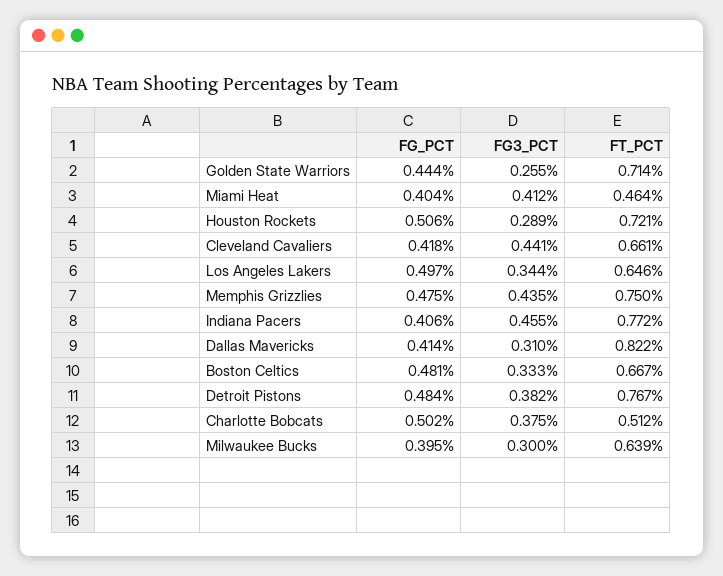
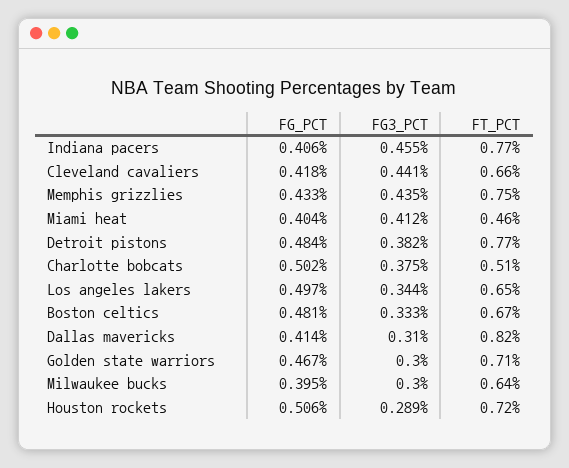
  {
    "FG_PCT": {
-     "Golden State Warriors": 0.444,
+     "Golden State Warriors": 0.467,
      "Miami Heat": 0.404,
      "Houston Rockets": 0.506,
      "Cleveland Cavaliers": 0.418,
      "Los Angeles Lakers": 0.497,
-     "Memphis Grizzlies": 0.475,
+     "Memphis Grizzlies": 0.433,
      "Indiana Pacers": 0.406,
      "Dallas Mavericks": 0.414,
      "Boston Celtics": 0.481,
      "Detroit Pistons": 0.484,
      "Charlotte Bobcats": 0.502,
      "Milwaukee Bucks": 0.395
    },
    "FG3_PCT": {
-     "Golden State Warriors": 0.255,
+     "Golden State Warriors": 0.3,
      "Miami Heat": 0.412,
      "Houston Rockets": 0.289,
      "Cleveland Cavaliers": 0.441,
      "Los Angeles Lakers": 0.344,
      "Memphis Grizzlies": 0.435,
      "Indiana Pacers": 0.455,
      "Dallas Mavericks": 0.31,
      "Boston Celtics": 0.333,
      "Detroit Pistons": 0.382,
      "Charlotte Bobcats": 0.375,
      "Milwaukee Bucks": 0.3
    },
    "FT_PCT": {
      "Golden State Warriors": 0.714,
      "Miami Heat": 0.464,
      "Houston Rockets": 0.721,
      "Cleveland Cavaliers": 0.661,
      "Los Angeles Lakers": 0.646,
      "Memphis Grizzlies": 0.75,
      "Indiana Pacers": 0.772,
      "Dallas Mavericks": 0.822,
      "Boston Celtics": 0.667,
      "Detroit Pistons": 0.767,
      "Charlotte Bobcats": 0.512,
      "Milwaukee Bucks": 0.639
    }
  }

